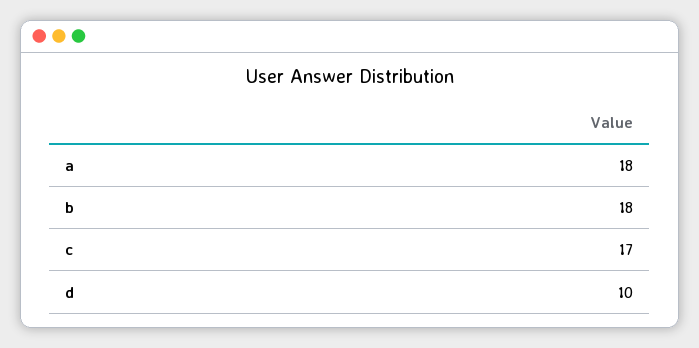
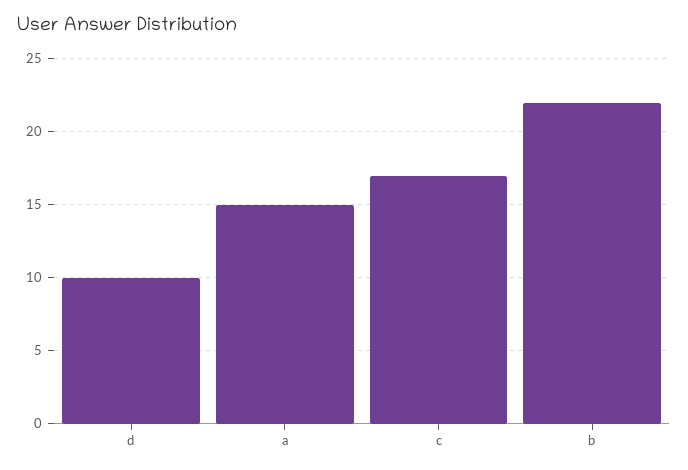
  {
-   "a": 18,
+   "a": 15,
-   "b": 18,
+   "b": 22,
    "c": 17,
    "d": 10
  }

